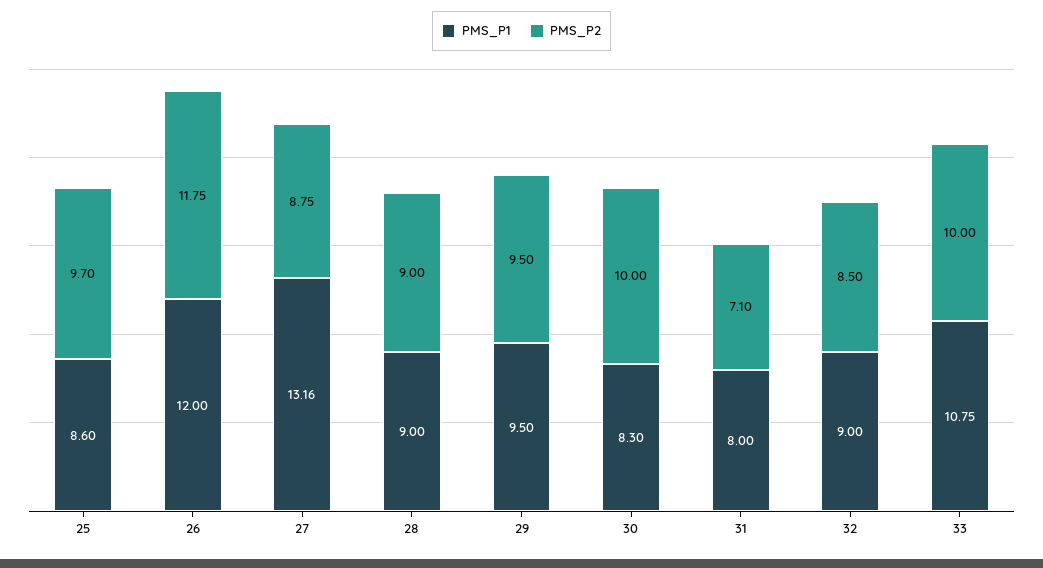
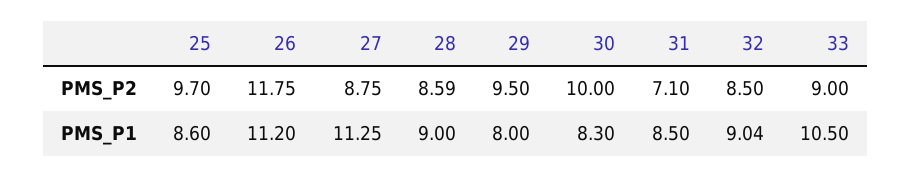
  {
    "PMS_P1": {
      "25": 8.6,
-     "26": 12,
+     "26": 11.2,
-     "27": 13.16,
+     "27": 11.25,
      "28": 9,
-     "29": 9.5,
+     "29": 8,
      "30": 8.3,
-     "31": 8,
+     "31": 8.5,
-     "32": 9,
+     "32": 9.04,
-     "33": 10.75
+     "33": 10.5
    },
    "PMS_P2": {
      "25": 9.7,
      "26": 11.75,
      "27": 8.75,
-     "28": 9,
+     "28": 8.59,
      "29": 9.5,
      "30": 10,
      "31": 7.1,
      "32": 8.5,
-     "33": 10
+     "33": 9
    }
  }

